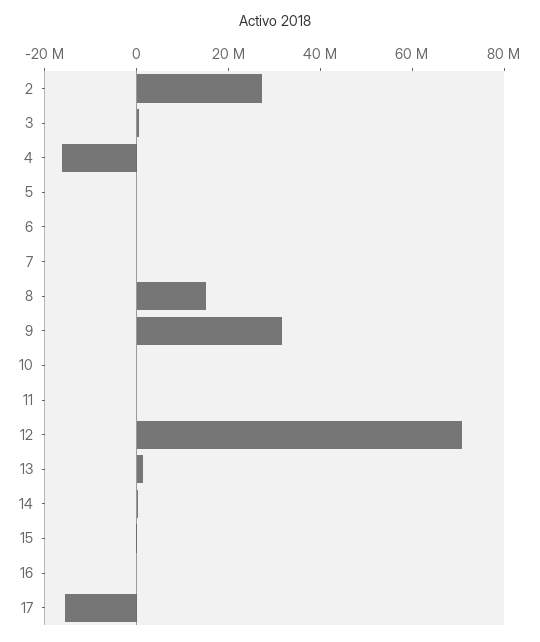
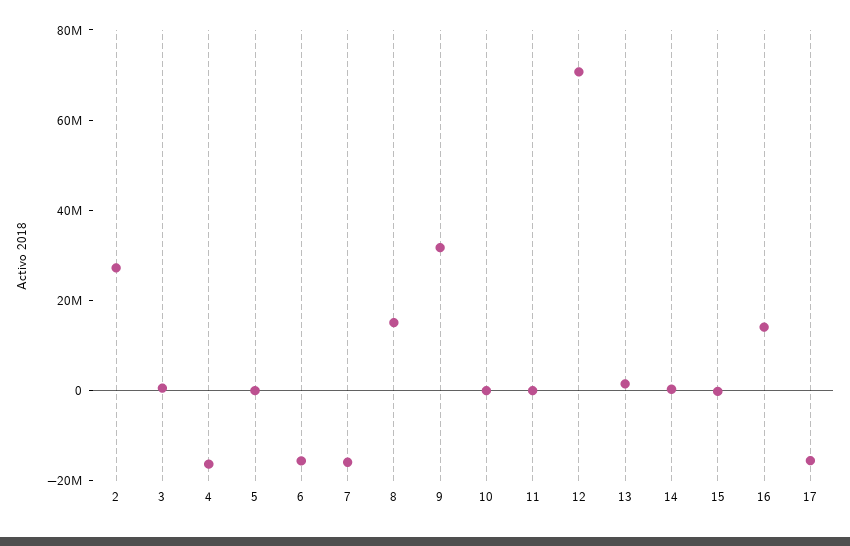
  {
    "2": 25000000,
    "3": 0,
    "4": -15000000,
    "5": 0,
-   "6": 0,
+   "6": -15000000,
-   "7": 0,
+   "7": -15000000,
    "8": 15000000,
    "9": 30000000,
    "10": 0,
    "11": 0,
    "12": 70000000,
    "13": 0,
    "14": 0,
    "15": 0,
-   "16": 0,
+   "16": 15000000,
    "17": -15000000
  }

